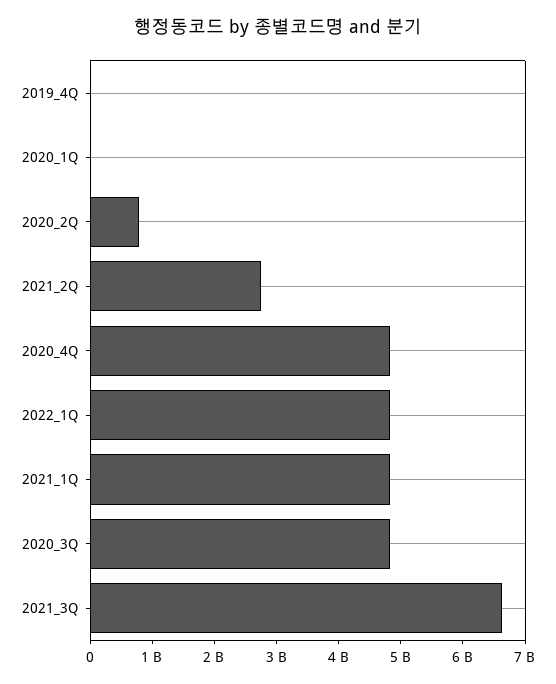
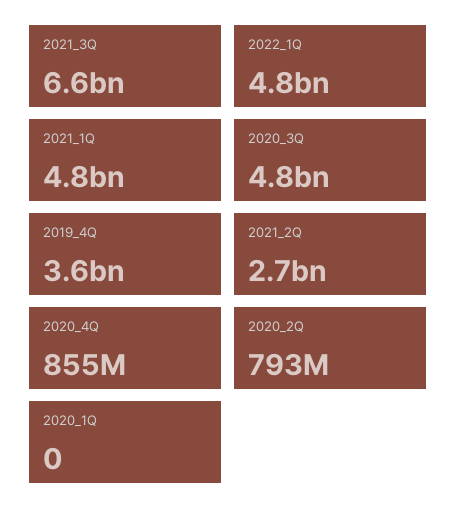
  {
-   "2019_4Q": 0,
+   "2019_4Q": 3600000000,
    "2020_1Q": 0,
    "2020_2Q": 793000000,
    "2021_2Q": 2700000000,
-   "2020_4Q": 4800000000,
+   "2020_4Q": 855000000,
    "2022_1Q": 4800000000,
    "2021_1Q": 4800000000,
    "2020_3Q": 4800000000,
    "2021_3Q": 6600000000
  }

